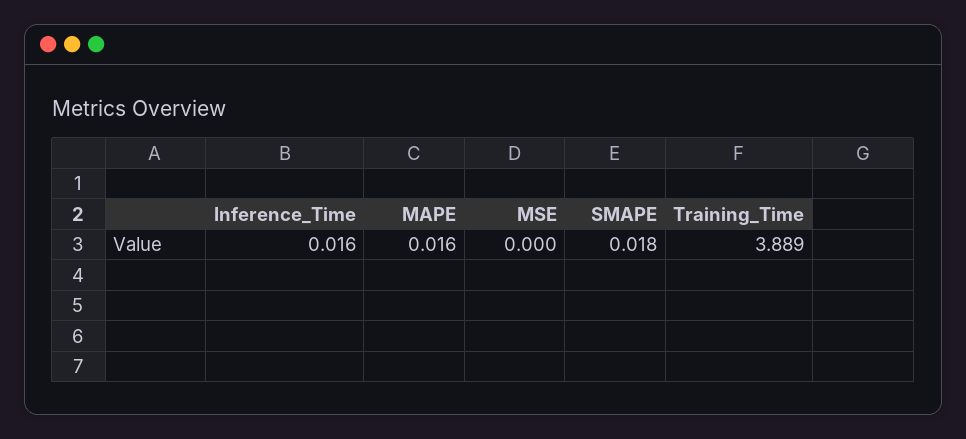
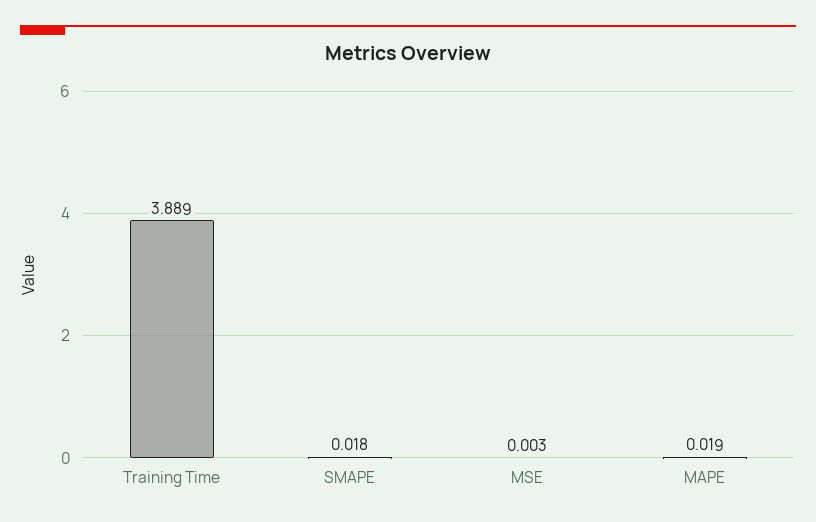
  {
-   "Inference_Time": 0.016,
-   "MAPE": 0.016,
+   "MAPE": 0.019,
-   "MSE": 0,
+   "MSE": 0.003,
    "SMAPE": 0.018,
    "Training_Time": 3.889
  }

